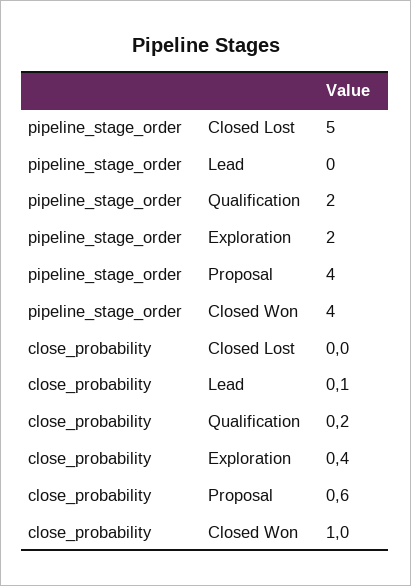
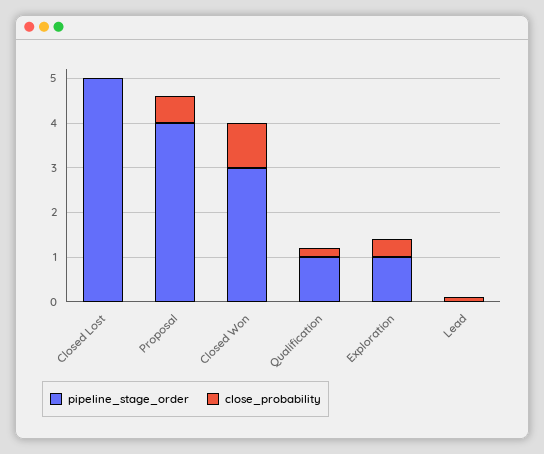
  {
    "pipeline_stage_order": {
      "Closed Lost": 5,
      "Lead": 0,
-     "Qualification": 2,
+     "Qualification": 1,
-     "Exploration": 2,
+     "Exploration": 1,
      "Proposal": 4,
-     "Closed Won": 4
+     "Closed Won": 3
    },
    "close_probability": {
      "Closed Lost": 0,
      "Lead": 0.1,
      "Qualification": 0.2,
      "Exploration": 0.4,
      "Proposal": 0.6,
      "Closed Won": 1
    }
  }

